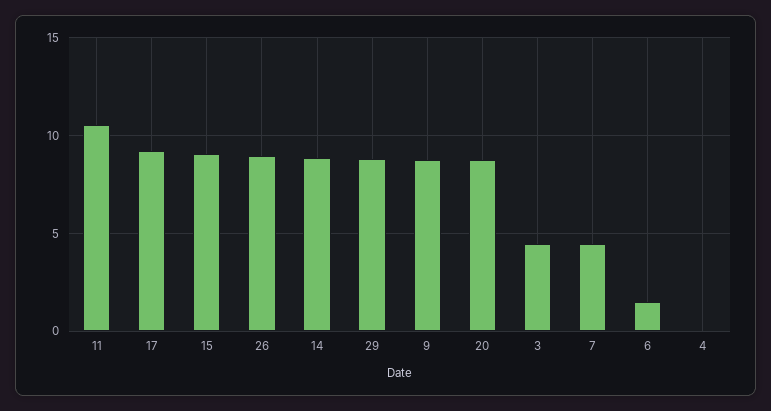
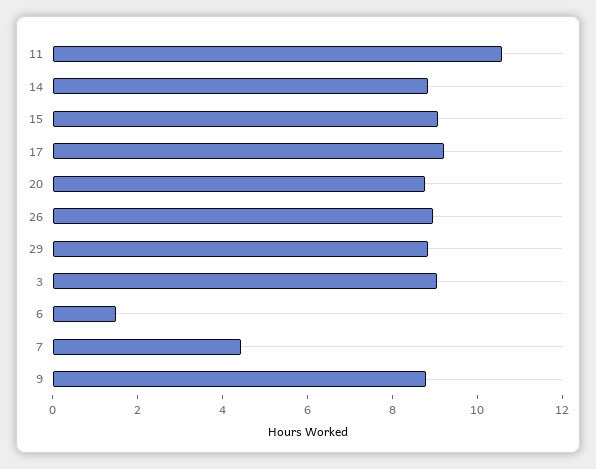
  {
    "11": 10.5,
    "17": 9,
    "15": 9,
    "26": 9,
    "14": 9,
    "29": 9,
    "9": 9,
    "20": 9,
-   "3": 4.5,
+   "3": 9,
    "7": 4.5,
-   "6": 1.5,
+   "6": 1.5
-   "4": 0
  }

